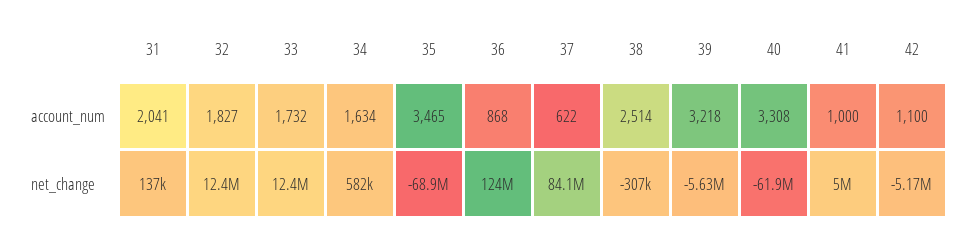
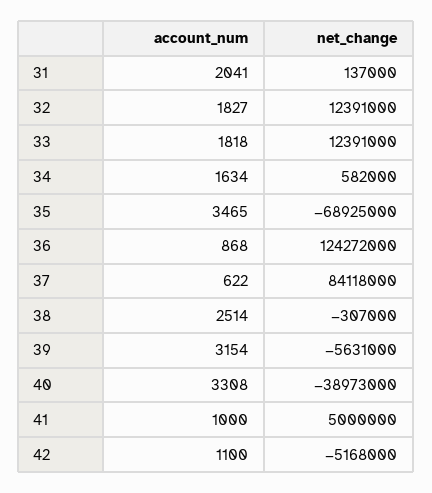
  {
    "31": {
      "account_num": 2041,
      "net_change": 137000
    },
    "32": {
      "account_num": 1827,
      "net_change": 12391000
    },
    "33": {
-     "account_num": 1732,
+     "account_num": 1818,
      "net_change": 12391000
    },
    "34": {
      "account_num": 1634,
      "net_change": 582000
    },
    "35": {
      "account_num": 3465,
      "net_change": -68925000
    },
    "36": {
      "account_num": 868,
      "net_change": 124272000
    },
    "37": {
      "account_num": 622,
      "net_change": 84118000
    },
    "38": {
      "account_num": 2514,
      "net_change": -307000
    },
    "39": {
-     "account_num": 3218,
+     "account_num": 3154,
      "net_change": -5631000
    },
    "40": {
      "account_num": 3308,
-     "net_change": -61900000
+     "net_change": -38973000
    },
    "41": {
      "account_num": 1000,
      "net_change": 5000000
    },
    "42": {
      "account_num": 1100,
      "net_change": -5168000
    }
  }

